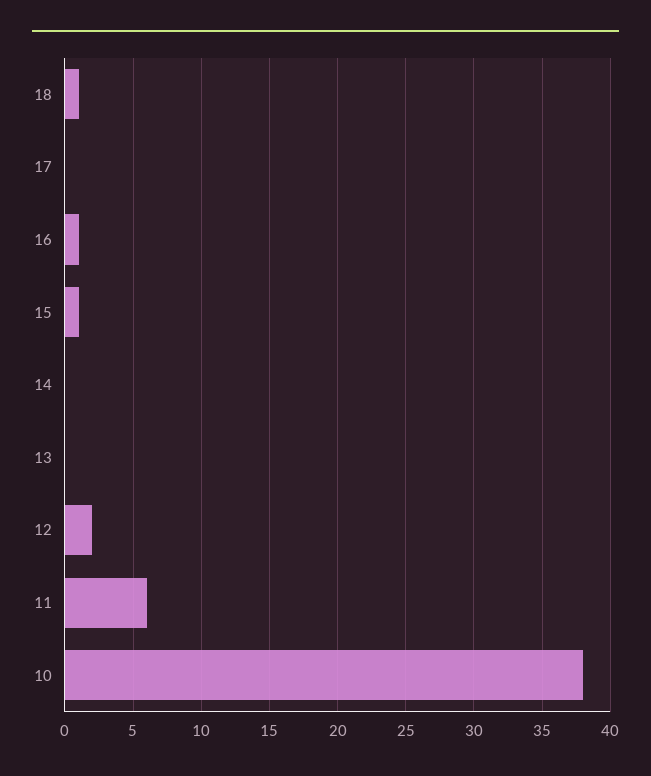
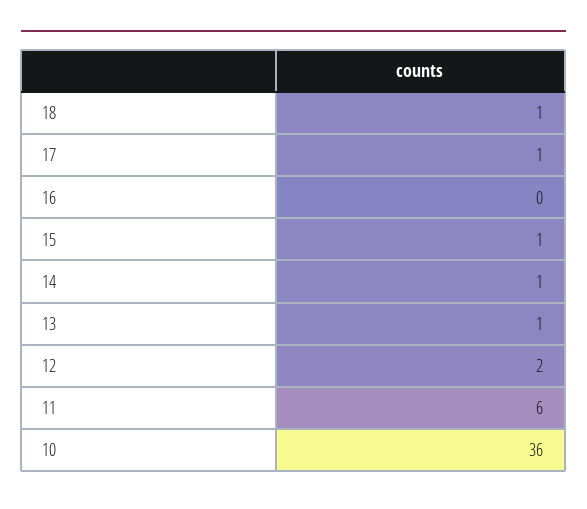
  {
    "18": 1,
-   "17": 0,
+   "17": 1,
-   "16": 1,
+   "16": 0,
    "15": 1,
-   "14": 0,
+   "14": 1,
-   "13": 0,
+   "13": 1,
    "12": 2,
    "11": 6,
-   "10": 38
+   "10": 36
  }

